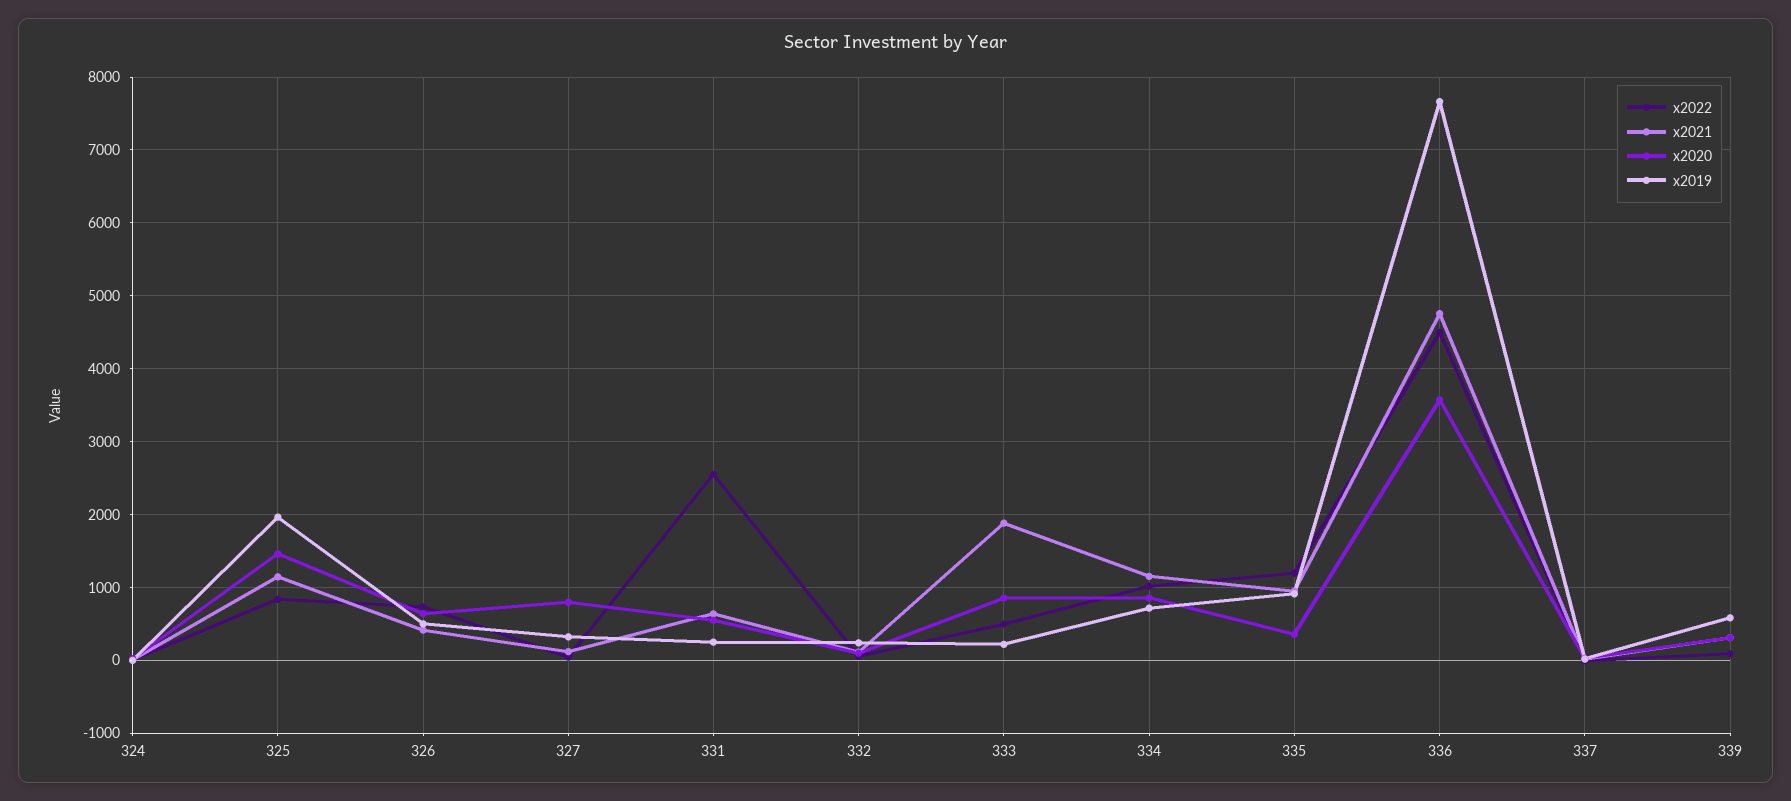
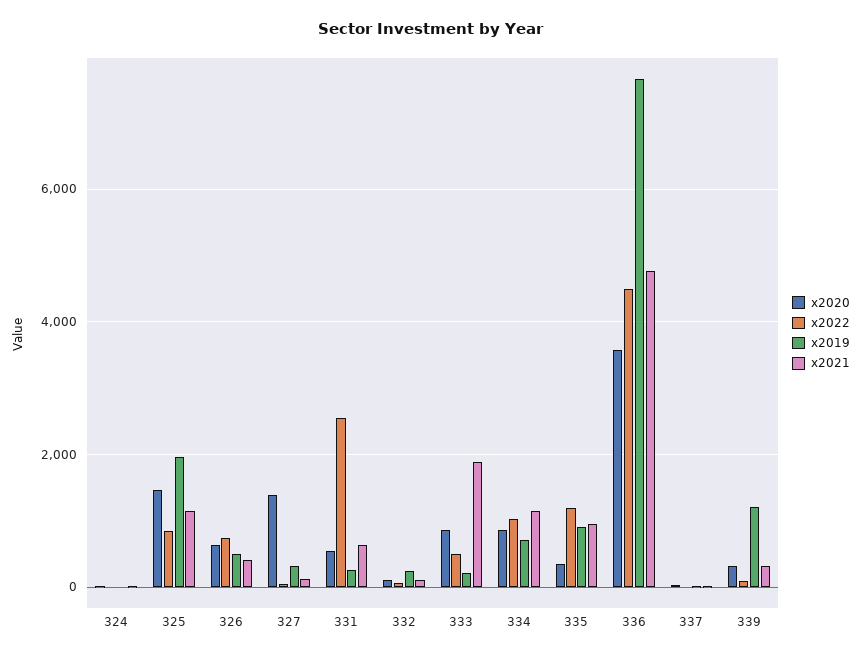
  {
    "x2022": {
      "324": 0,
      "325": 800,
      "326": 700,
      "327": 0,
      "331": 2600,
      "332": 100,
      "333": 500,
      "334": 1000,
      "335": 1200,
      "336": 4500,
      "337": 0,
      "339": 100
    },
    "x2021": {
      "324": 0,
      "325": 1100,
      "326": 400,
      "327": 100,
      "331": 600,
      "332": 100,
      "333": 1900,
      "334": 1200,
      "335": 1000,
      "336": 4800,
      "337": 0,
      "339": 300
    },
    "x2020": {
      "324": 0,
      "325": 1500,
      "326": 600,
-     "327": 800,
+     "327": 1400,
      "331": 500,
      "332": 100,
      "333": 900,
      "334": 900,
      "335": 400,
      "336": 3600,
      "337": 0,
      "339": 300
    },
    "x2019": {
      "324": 0,
      "325": 2000,
      "326": 500,
      "327": 300,
      "331": 300,
      "332": 200,
      "333": 200,
      "334": 700,
      "335": 900,
      "336": 7700,
      "337": 0,
-     "339": 600
+     "339": 1200
    }
  }

